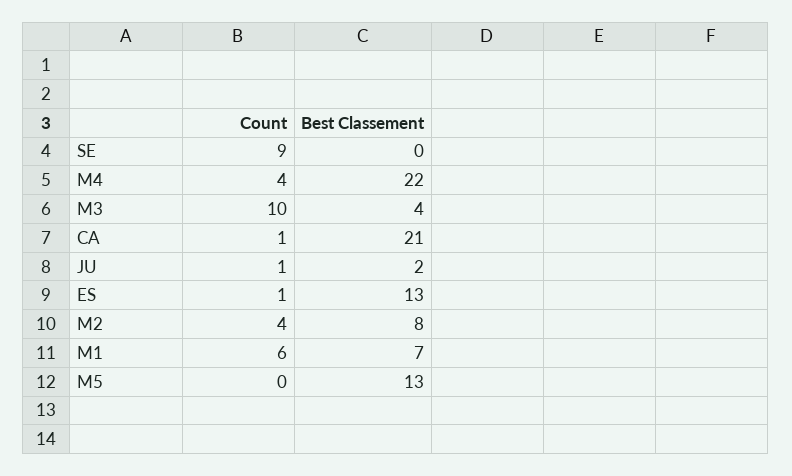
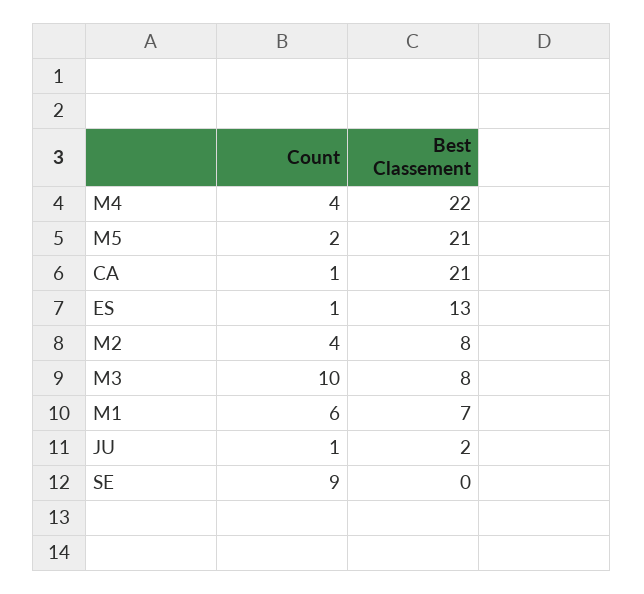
  {
    "Count": {
      "SE": 9,
      "M4": 4,
      "M3": 10,
      "CA": 1,
      "JU": 1,
      "ES": 1,
      "M2": 4,
      "M1": 6,
-     "M5": 0
+     "M5": 2
    },
    "Best Classement": {
      "SE": 0,
      "M4": 22,
-     "M3": 4,
+     "M3": 8,
      "CA": 21,
      "JU": 2,
      "ES": 13,
      "M2": 8,
      "M1": 7,
-     "M5": 13
+     "M5": 21
    }
  }

